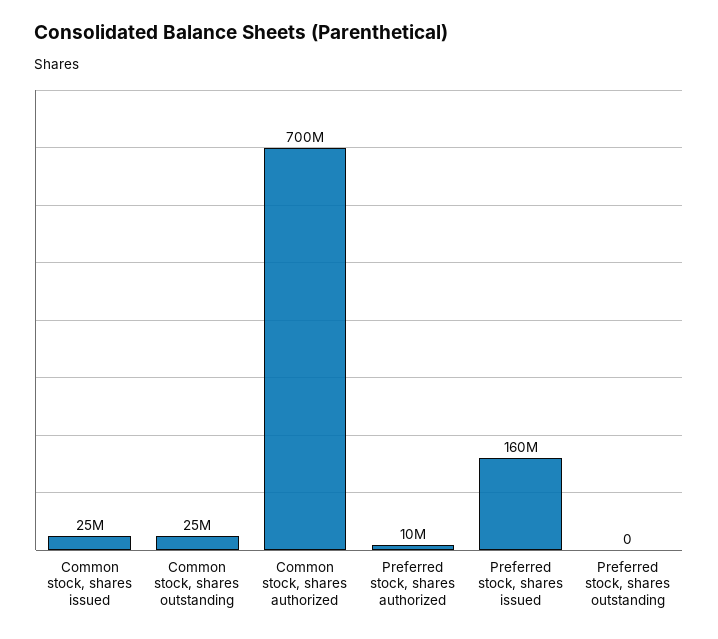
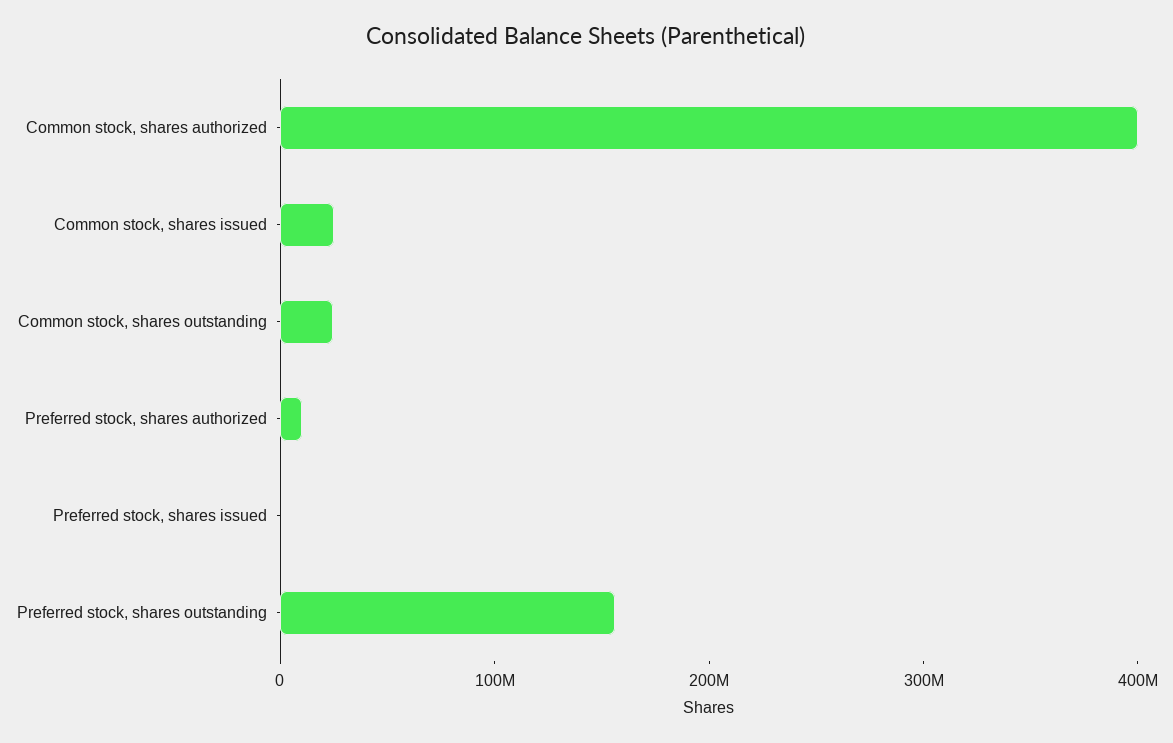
  {
    "Common stock, shares issued": 25000000,
    "Common stock, shares outstanding": 25000000,
-   "Common stock, shares authorized": 700000000,
+   "Common stock, shares authorized": 400000000,
    "Preferred stock, shares authorized": 10000000,
-   "Preferred stock, shares issued": 160000000,
+   "Preferred stock, shares issued": 0,
-   "Preferred stock, shares outstanding": 0
+   "Preferred stock, shares outstanding": 160000000
  }

